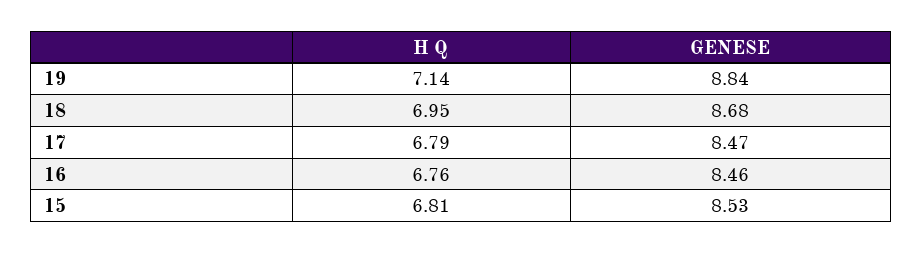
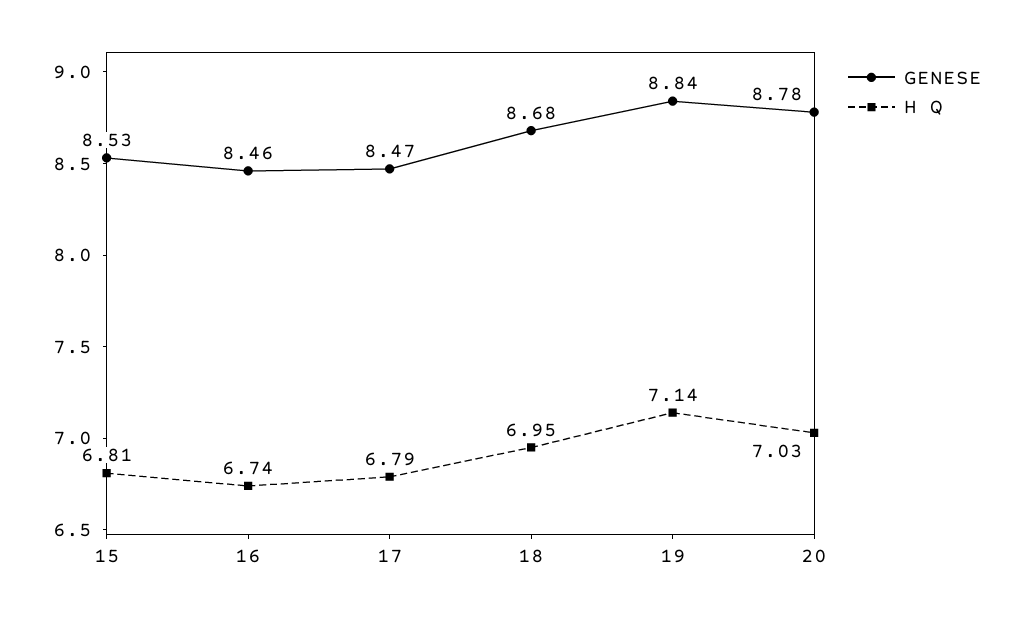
  {
    "H Q": {
      "19": 7.14,
      "18": 6.95,
      "17": 6.79,
-     "16": 6.76,
+     "16": 6.74,
-     "15": 6.81
+     "15": 6.81,
+     "20": 7.03
    },
    "GENESE": {
      "19": 8.84,
      "18": 8.68,
      "17": 8.47,
      "16": 8.46,
-     "15": 8.53
+     "15": 8.53,
+     "20": 8.78
    }
  }

